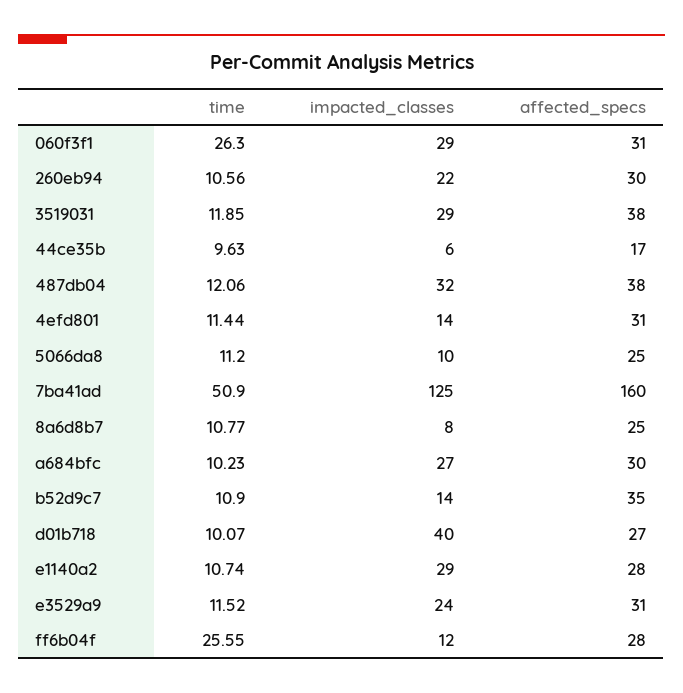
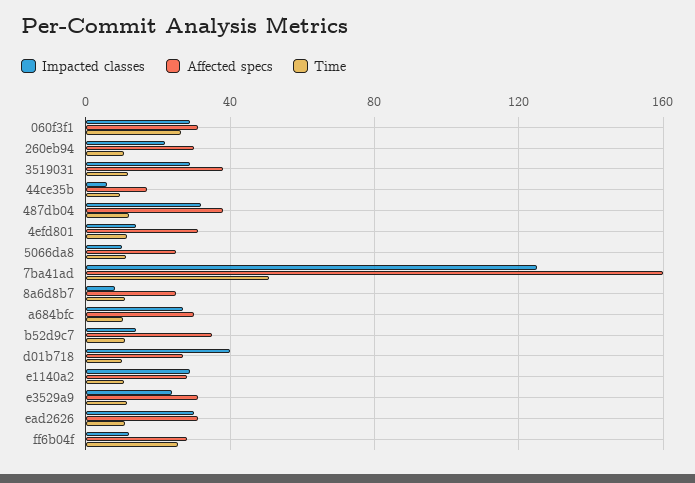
  {
    "time": {
      "060f3f1": 26.3,
      "260eb94": 10.56,
      "3519031": 11.85,
      "44ce35b": 9.63,
      "487db04": 12.06,
      "4efd801": 11.44,
      "5066da8": 11.2,
      "7ba41ad": 50.9,
      "8a6d8b7": 10.77,
      "a684bfc": 10.23,
      "b52d9c7": 10.9,
      "d01b718": 10.07,
      "e1140a2": 10.74,
      "e3529a9": 11.52,
-     "ff6b04f": 25.55
+     "ff6b04f": 25.55,
+     "ead2626": 10
    },
    "impacted_classes": {
      "060f3f1": 29,
      "260eb94": 22,
      "3519031": 29,
      "44ce35b": 6,
      "487db04": 32,
      "4efd801": 14,
      "5066da8": 10,
      "7ba41ad": 125,
      "8a6d8b7": 8,
      "a684bfc": 27,
      "b52d9c7": 14,
      "d01b718": 40,
      "e1140a2": 29,
      "e3529a9": 24,
-     "ff6b04f": 12
+     "ff6b04f": 12,
+     "ead2626": 30
    },
    "affected_specs": {
      "060f3f1": 31,
      "260eb94": 30,
      "3519031": 38,
      "44ce35b": 17,
      "487db04": 38,
      "4efd801": 31,
      "5066da8": 25,
      "7ba41ad": 160,
      "8a6d8b7": 25,
      "a684bfc": 30,
      "b52d9c7": 35,
      "d01b718": 27,
      "e1140a2": 28,
      "e3529a9": 31,
-     "ff6b04f": 28
+     "ff6b04f": 28,
+     "ead2626": 30
    }
  }

